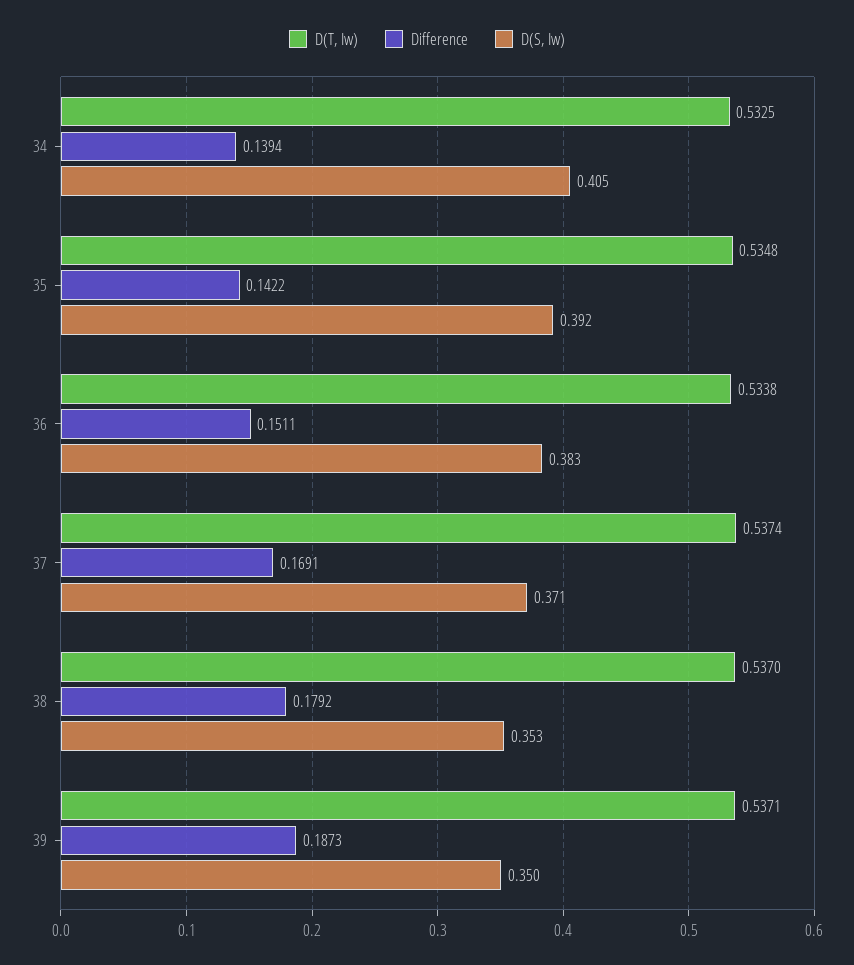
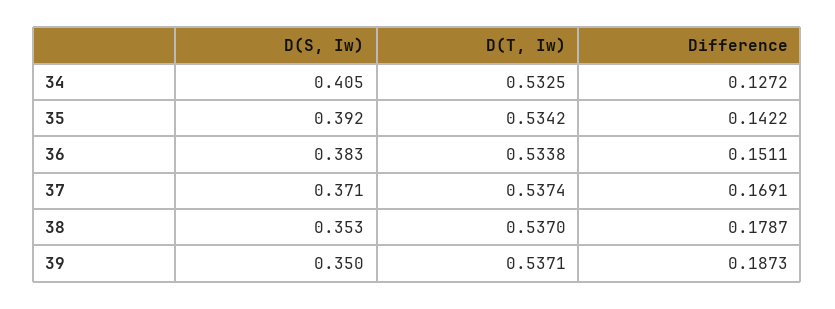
  {
    "D(T, Iw)": {
      "34": 0.5325,
-     "35": 0.5348,
+     "35": 0.5342,
      "36": 0.5338,
      "37": 0.5374,
      "38": 0.537,
      "39": 0.5371
    },
    "Difference": {
-     "34": 0.1394,
+     "34": 0.1272,
      "35": 0.1422,
      "36": 0.1511,
      "37": 0.1691,
-     "38": 0.1792,
+     "38": 0.1787,
      "39": 0.1873
    },
    "D(S, Iw)": {
      "34": 0.405,
      "35": 0.392,
      "36": 0.383,
      "37": 0.371,
      "38": 0.353,
      "39": 0.35
    }
  }

